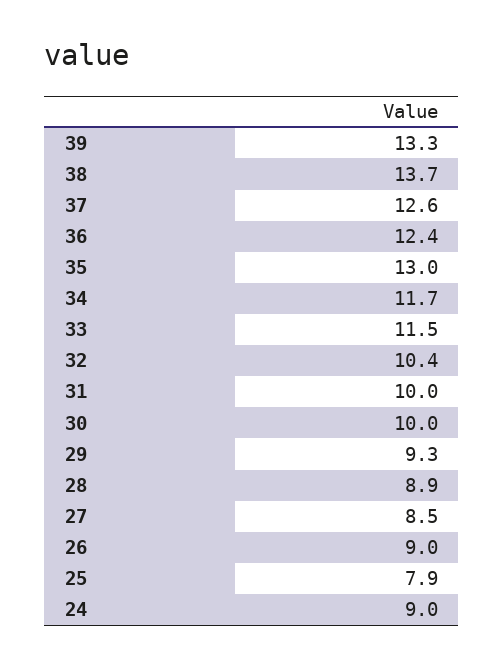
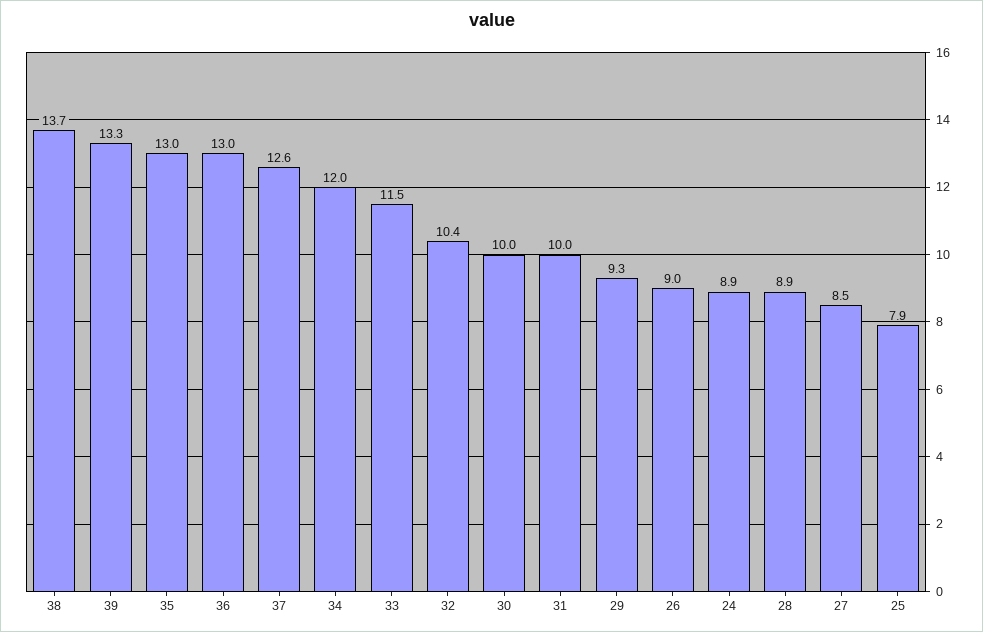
  {
    "39": 13.3,
    "38": 13.7,
    "37": 12.6,
-   "36": 12.4,
+   "36": 13,
    "35": 13,
-   "34": 11.7,
+   "34": 12,
    "33": 11.5,
    "32": 10.4,
    "31": 10,
    "30": 10,
    "29": 9.3,
    "28": 8.9,
    "27": 8.5,
    "26": 9,
    "25": 7.9,
-   "24": 9
+   "24": 8.9
  }

